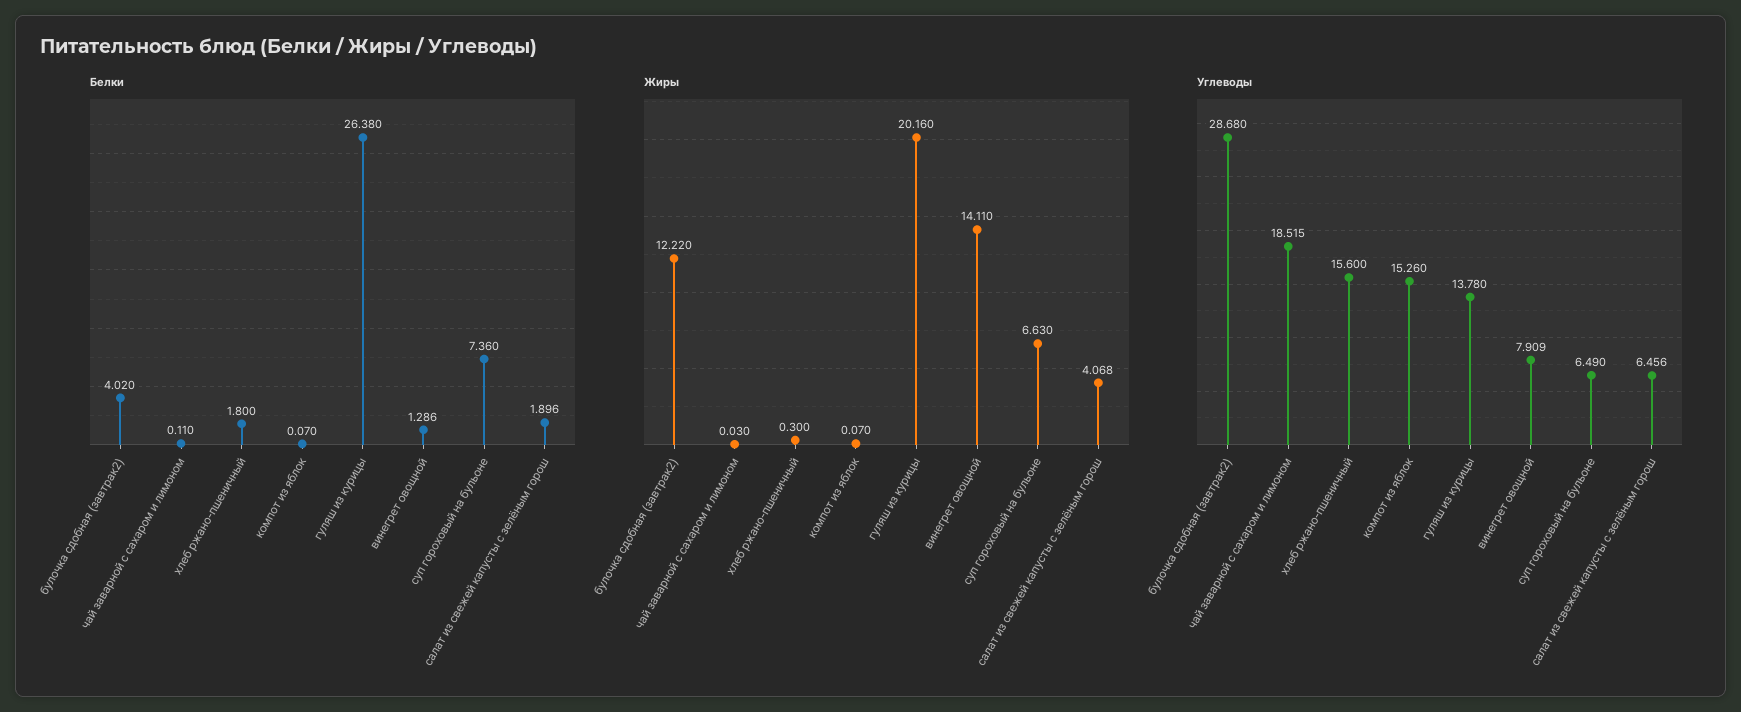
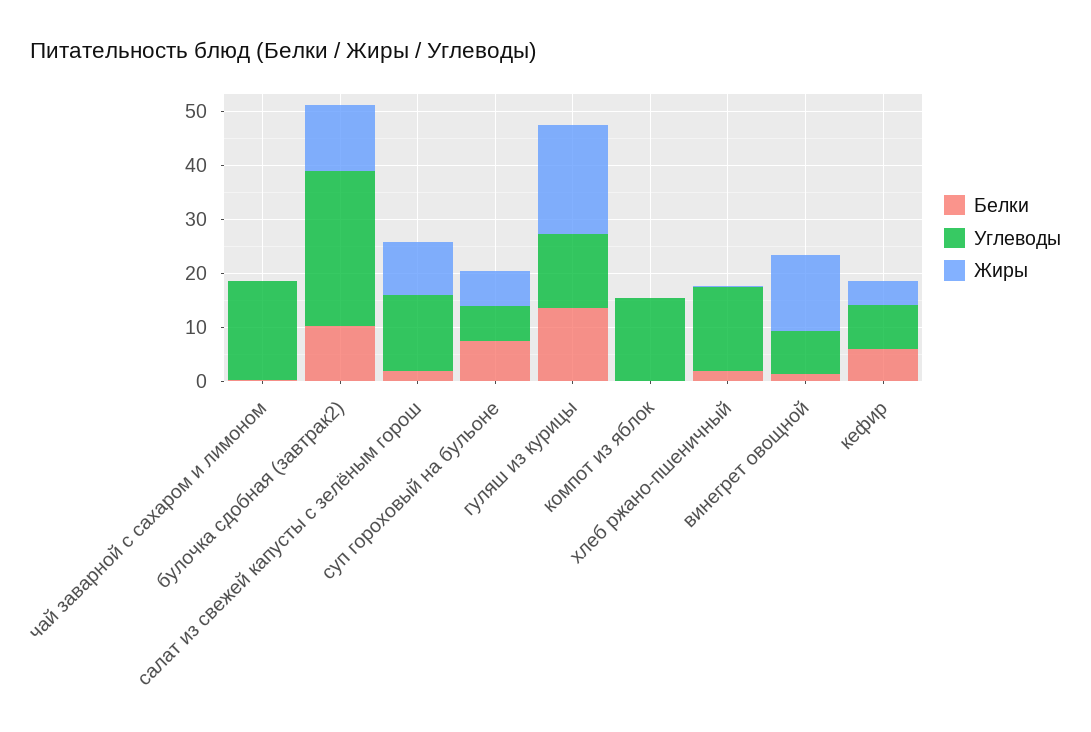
  {
    "Белки": {
-     "булочка сдобная (завтрак2)": 4.02,
+     "булочка сдобная (завтрак2)": 10,
      "чай заварной с сахаром и лимоном": 0.11,
      "хлеб ржано-пшеничный": 1.8,
      "компот из яблок": 0.07,
-     "гуляш из курицы": 26.38,
+     "гуляш из курицы": 14,
      "винегрет овощной": 1.286,
      "суп гороховый на бульоне": 7.36,
-     "салат из свежей капусты с зелёным горош": 1.896
+     "салат из свежей капусты с зелёным горош": 1.896,
+     "кефир": 6
    },
    "Жиры": {
      "булочка сдобная (завтрак2)": 12.22,
      "чай заварной с сахаром и лимоном": 0.03,
      "хлеб ржано-пшеничный": 0.3,
      "компот из яблок": 0.07,
      "гуляш из курицы": 20.16,
      "винегрет овощной": 14.11,
      "суп гороховый на бульоне": 6.63,
-     "салат из свежей капусты с зелёным горош": 4.068
+     "салат из свежей капусты с зелёным горош": 10,
+     "кефир": 4
    },
    "Углеводы": {
      "булочка сдобная (завтрак2)": 28.68,
      "чай заварной с сахаром и лимоном": 18.515,
      "хлеб ржано-пшеничный": 15.6,
      "компот из яблок": 15.26,
      "гуляш из курицы": 13.78,
      "винегрет овощной": 7.909,
      "суп гороховый на бульоне": 6.49,
-     "салат из свежей капусты с зелёным горош": 6.456
+     "салат из свежей капусты с зелёным горош": 14,
+     "кефир": 8
    }
  }

